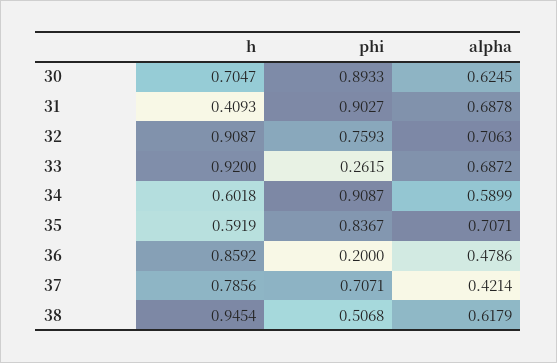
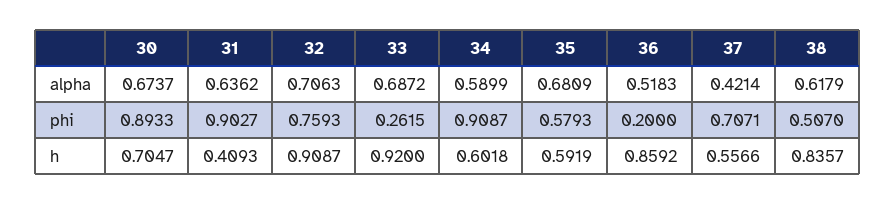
  {
    "h": {
      "30": 0.7047,
      "31": 0.4093,
      "32": 0.9087,
      "33": 0.92,
      "34": 0.6018,
      "35": 0.5919,
      "36": 0.8592,
-     "37": 0.7856,
+     "37": 0.5566,
-     "38": 0.9454
+     "38": 0.8357
    },
    "phi": {
      "30": 0.8933,
      "31": 0.9027,
      "32": 0.7593,
      "33": 0.2615,
      "34": 0.9087,
-     "35": 0.8367,
+     "35": 0.5793,
      "36": 0.2,
      "37": 0.7071,
-     "38": 0.5068
+     "38": 0.507
    },
    "alpha": {
-     "30": 0.6245,
+     "30": 0.6737,
-     "31": 0.6878,
+     "31": 0.6362,
      "32": 0.7063,
      "33": 0.6872,
      "34": 0.5899,
-     "35": 0.7071,
+     "35": 0.6809,
-     "36": 0.4786,
+     "36": 0.5183,
      "37": 0.4214,
      "38": 0.6179
    }
  }

